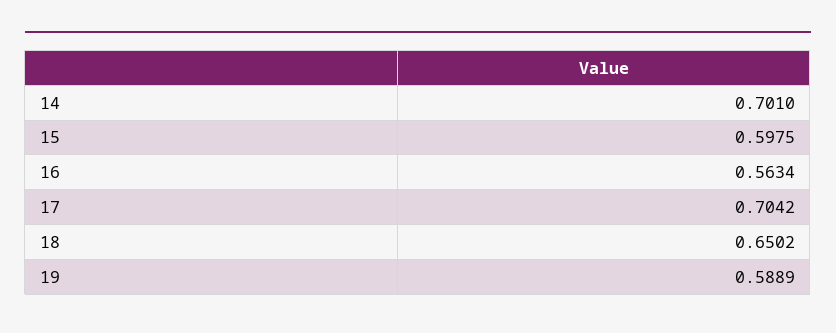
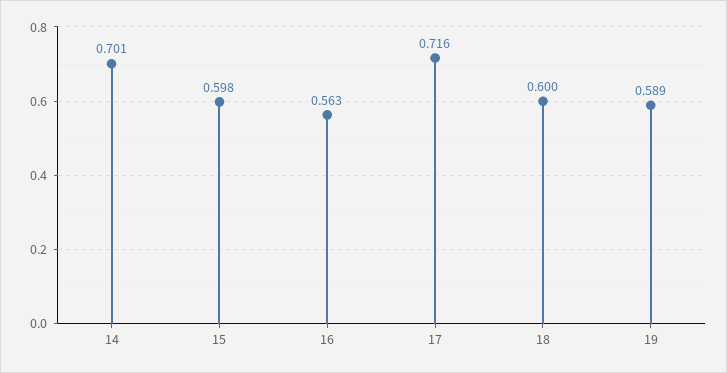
  {
    "14": 0.701,
    "15": 0.5975,
    "16": 0.5634,
-   "17": 0.7042,
+   "17": 0.716,
-   "18": 0.6502,
+   "18": 0.6,
    "19": 0.5889
  }

